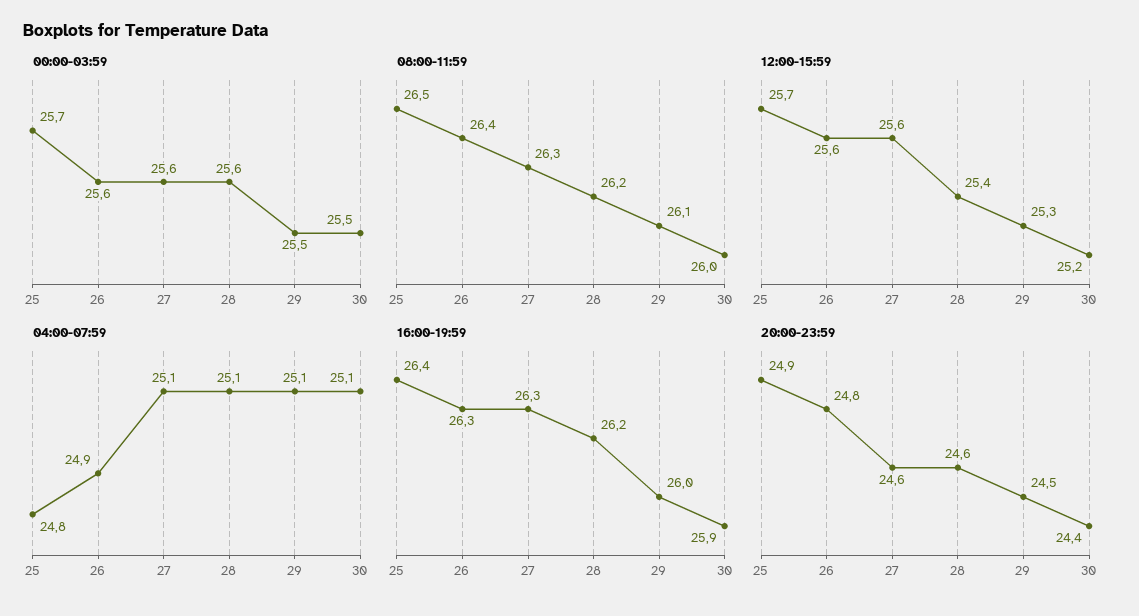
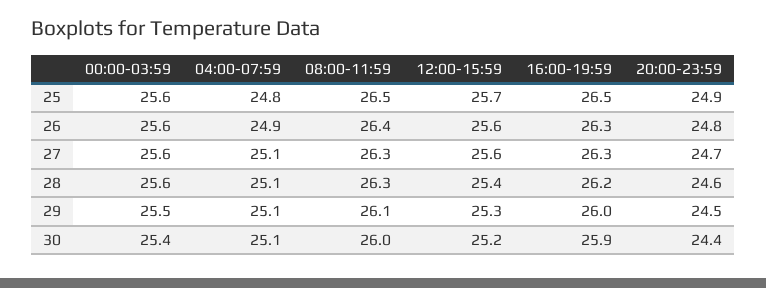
  {
    "00:00-03:59": {
-     "25": 25.7,
+     "25": 25.6,
      "26": 25.6,
      "27": 25.6,
      "28": 25.6,
      "29": 25.5,
-     "30": 25.5
+     "30": 25.4
    },
    "08:00-11:59": {
      "25": 26.5,
      "26": 26.4,
      "27": 26.3,
-     "28": 26.2,
+     "28": 26.3,
      "29": 26.1,
      "30": 26
    },
    "12:00-15:59": {
      "25": 25.7,
      "26": 25.6,
      "27": 25.6,
      "28": 25.4,
      "29": 25.3,
      "30": 25.2
    },
    "04:00-07:59": {
      "25": 24.8,
      "26": 24.9,
      "27": 25.1,
      "28": 25.1,
      "29": 25.1,
      "30": 25.1
    },
    "16:00-19:59": {
-     "25": 26.4,
+     "25": 26.5,
      "26": 26.3,
      "27": 26.3,
      "28": 26.2,
      "29": 26,
      "30": 25.9
    },
    "20:00-23:59": {
      "25": 24.9,
      "26": 24.8,
-     "27": 24.6,
+     "27": 24.7,
      "28": 24.6,
      "29": 24.5,
      "30": 24.4
    }
  }

